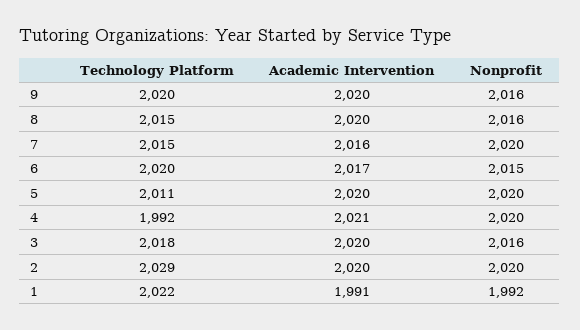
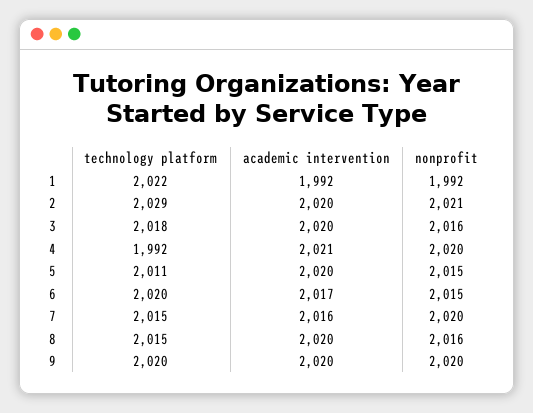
  {
    "Technology Platform": {
      "9": 2020,
      "8": 2015,
      "7": 2015,
      "6": 2020,
      "5": 2011,
      "4": 1992,
      "3": 2018,
      "2": 2029,
      "1": 2022
    },
    "Academic Intervention": {
      "9": 2020,
      "8": 2020,
      "7": 2016,
      "6": 2017,
      "5": 2020,
      "4": 2021,
      "3": 2020,
      "2": 2020,
-     "1": 1991
+     "1": 1992
    },
    "Nonprofit": {
-     "9": 2016,
+     "9": 2020,
      "8": 2016,
      "7": 2020,
      "6": 2015,
-     "5": 2020,
+     "5": 2015,
      "4": 2020,
      "3": 2016,
-     "2": 2020,
+     "2": 2021,
      "1": 1992
    }
  }

